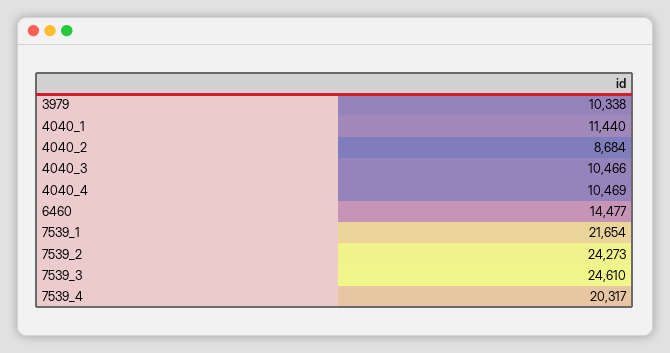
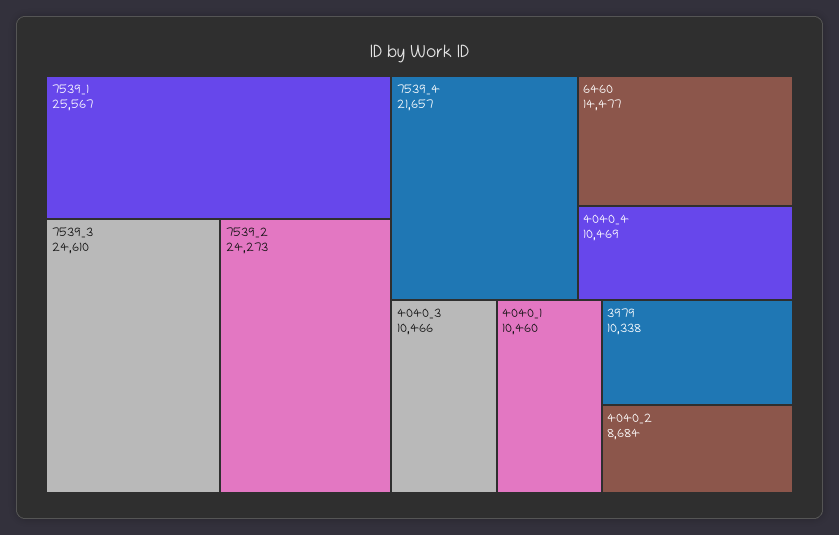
  {
    "3979": 10338,
-   "4040_1": 11440,
+   "4040_1": 10460,
    "4040_2": 8684,
    "4040_3": 10466,
    "4040_4": 10469,
    "6460": 14477,
-   "7539_1": 21654,
+   "7539_1": 25567,
    "7539_2": 24273,
    "7539_3": 24610,
-   "7539_4": 20317
+   "7539_4": 21657
  }

